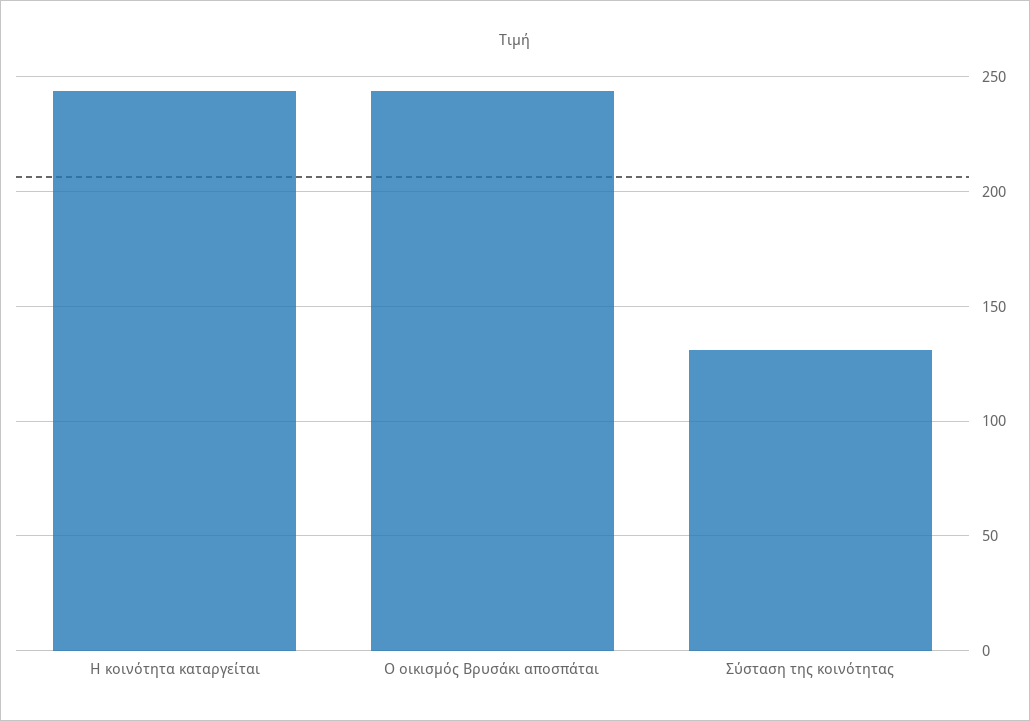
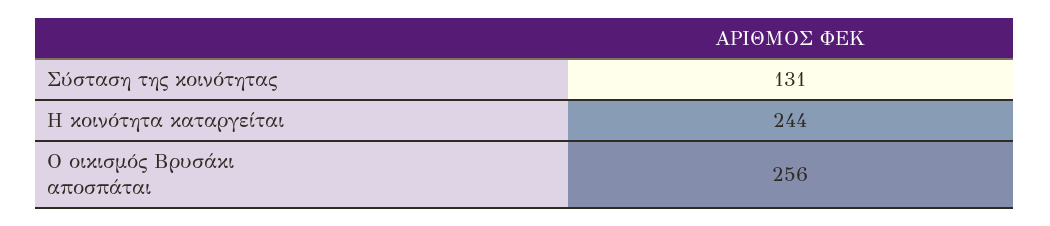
  {
    "Η κοινότητα καταργείται": 244,
-   "Ο οικισμός Βρυσάκι αποσπάται": 245,
+   "Ο οικισμός Βρυσάκι αποσπάται": 256,
    "Σύσταση της κοινότητας": 131
  }

